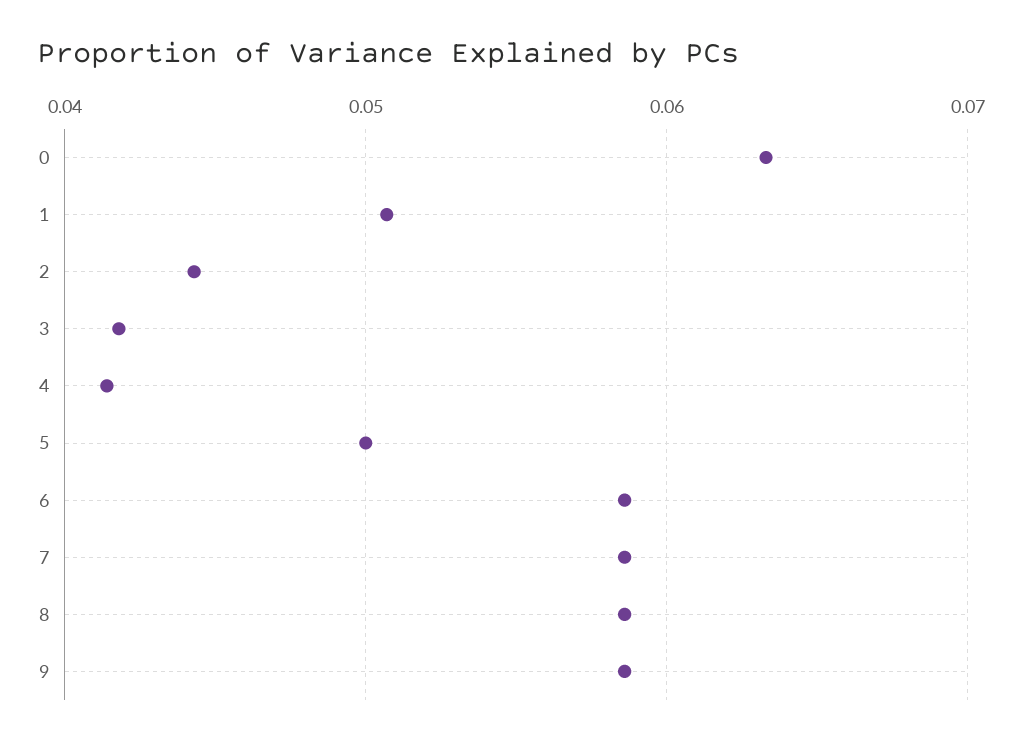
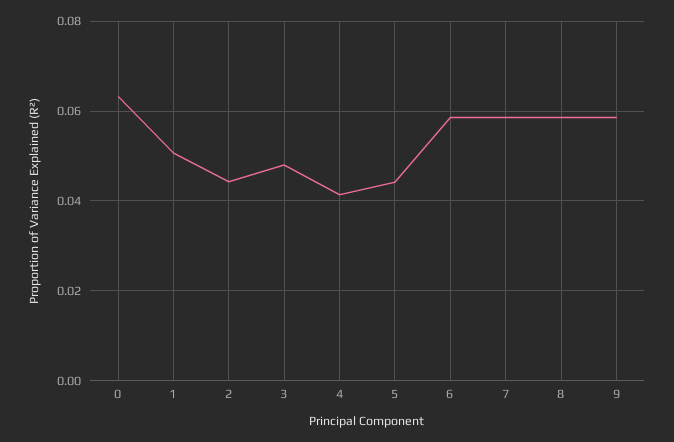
  {
    "0": 0.063,
    "1": 0.051,
    "2": 0.044,
-   "3": 0.042,
+   "3": 0.048,
    "4": 0.041,
-   "5": 0.05,
+   "5": 0.044,
    "6": 0.059,
    "7": 0.059,
    "8": 0.059,
    "9": 0.059
  }

